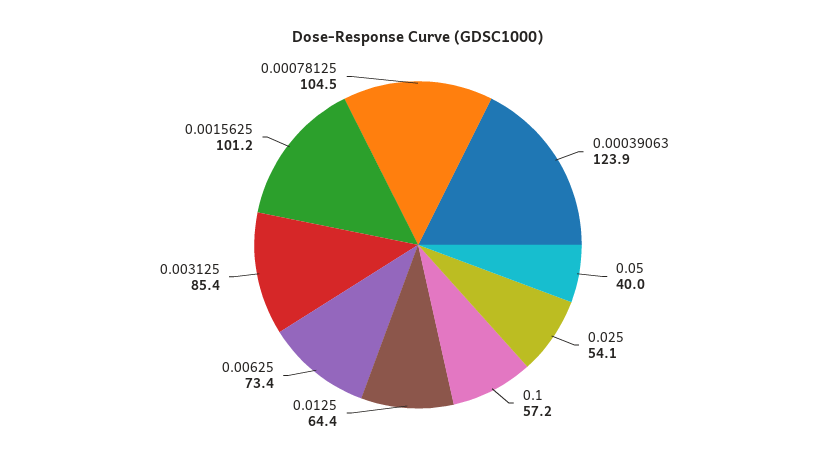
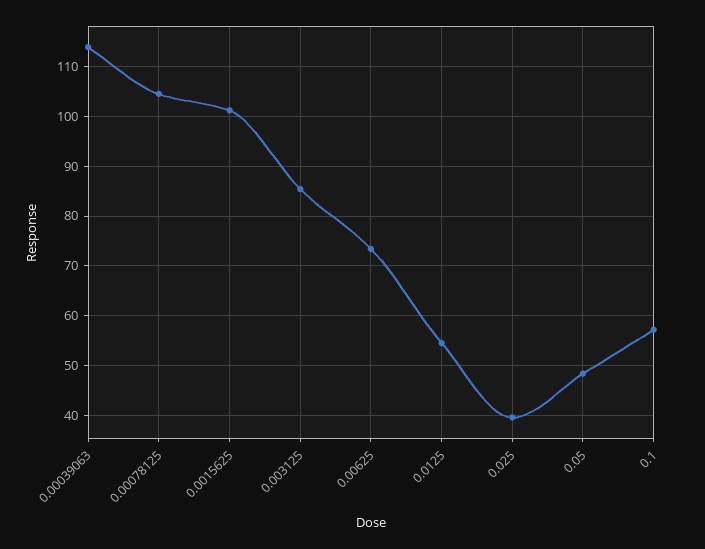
  {
-   "0.00039063": 123.9,
+   "0.00039063": 114,
-   "0.05": 40,
+   "0.05": 48,
-   "0.025": 54.1,
+   "0.025": 40,
    "0.1": 57.2,
-   "0.0125": 64.4,
+   "0.0125": 54,
    "0.00625": 73.4,
    "0.003125": 85.4,
    "0.0015625": 101.2,
    "0.00078125": 104.5
  }

